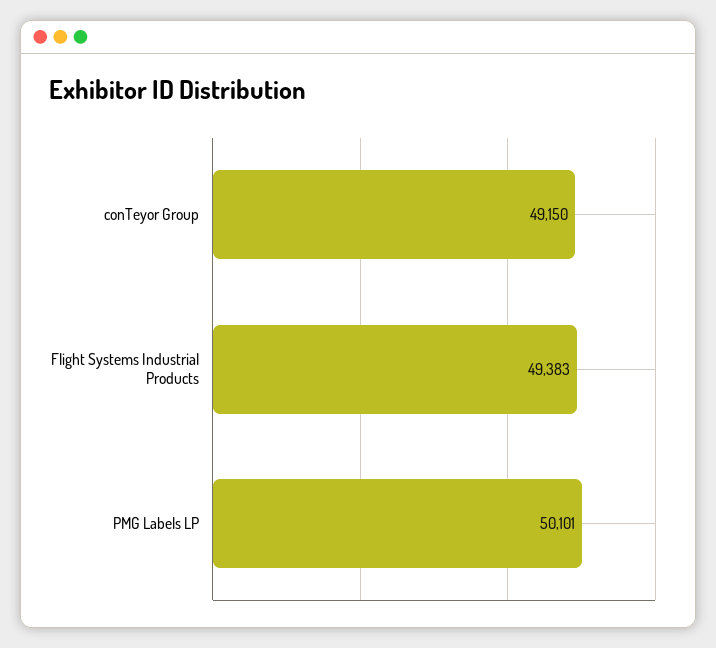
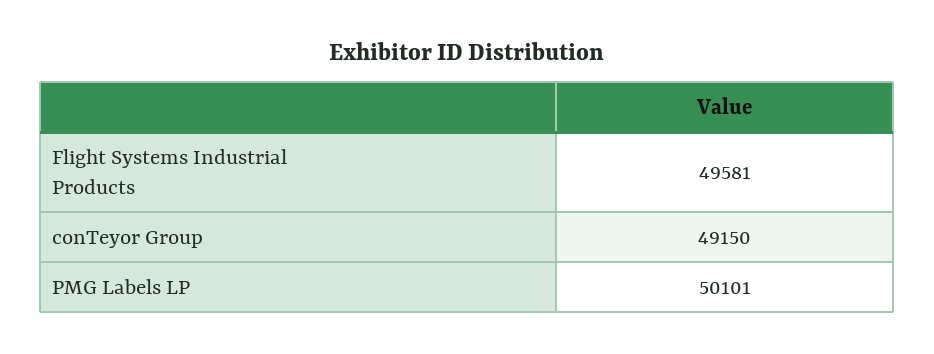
  {
    "conTeyor Group": 49150,
-   "Flight Systems Industrial Products": 49383,
+   "Flight Systems Industrial Products": 49581,
    "PMG Labels LP": 50101
  }

